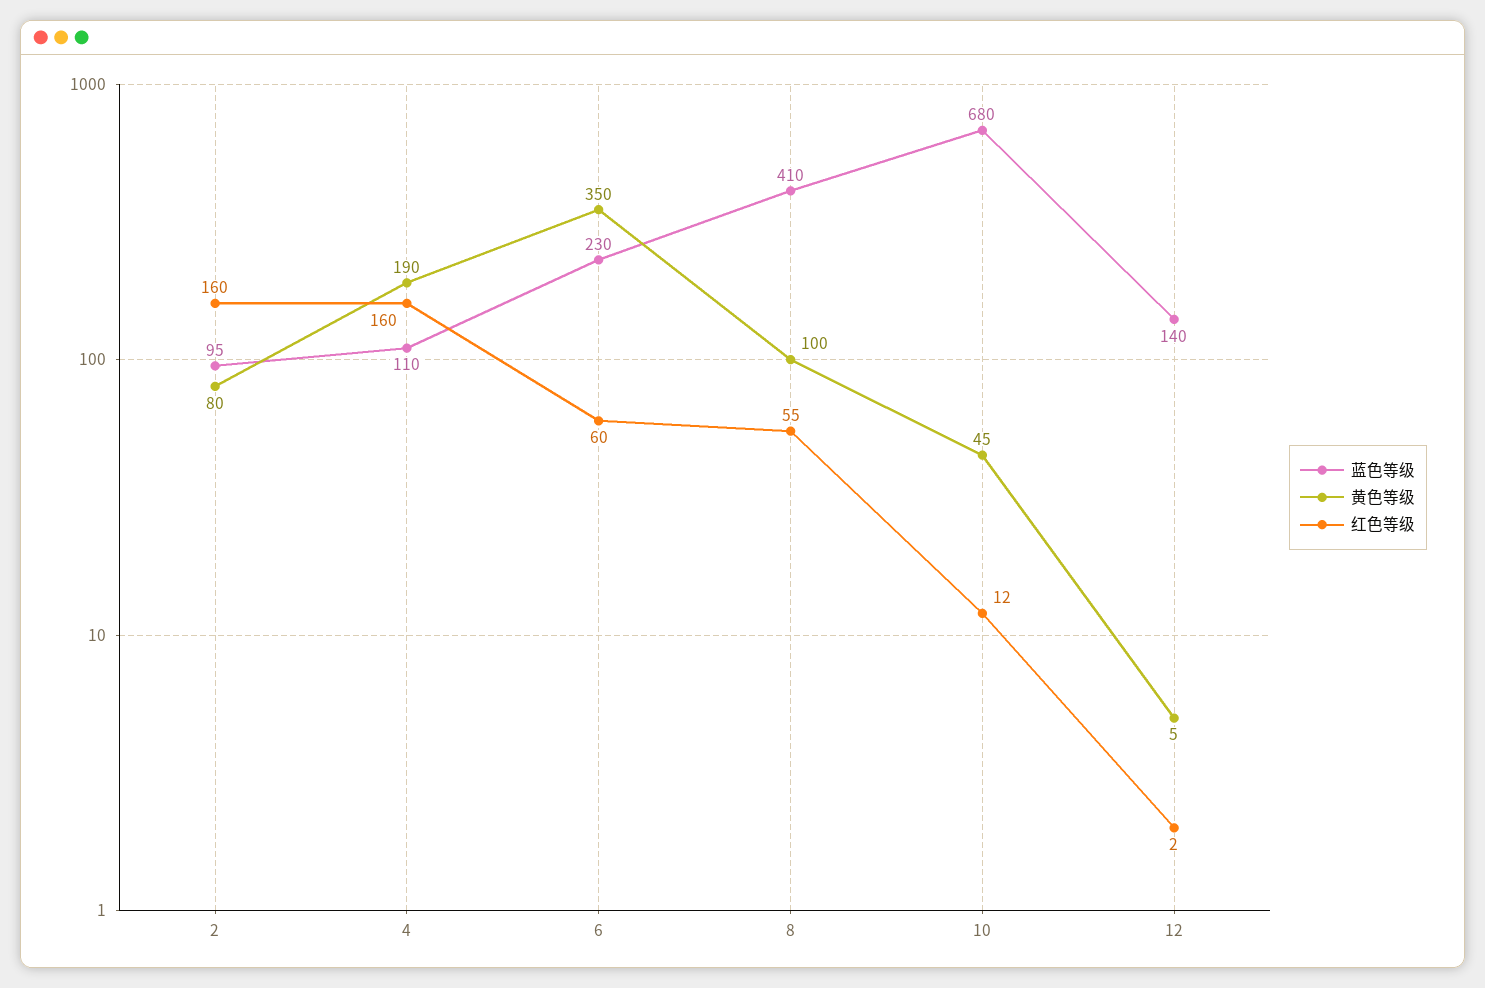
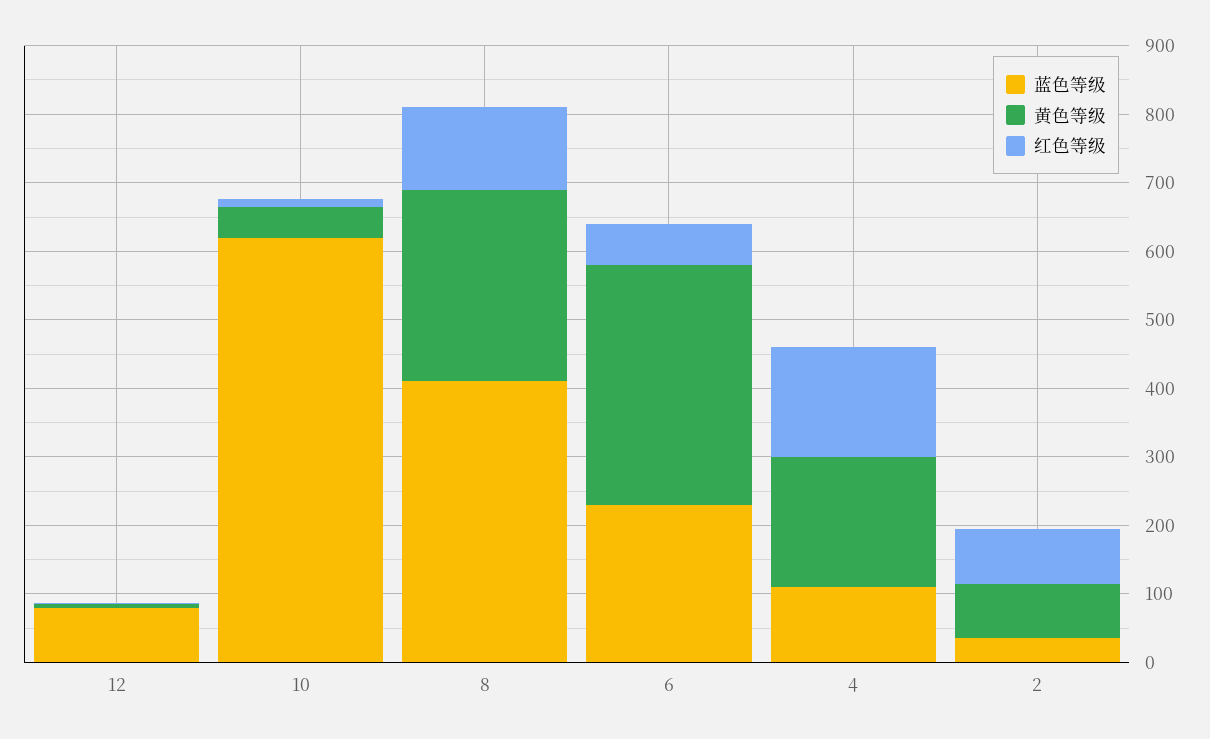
  {
    "蓝色等级": {
-     "2": 95,
+     "2": 40,
      "4": 110,
      "6": 230,
      "8": 410,
-     "10": 680,
+     "10": 620,
-     "12": 140
+     "12": 80
    },
    "黄色等级": {
      "2": 80,
      "4": 190,
      "6": 350,
-     "8": 100,
+     "8": 280,
      "10": 45,
      "12": 5
    },
    "红色等级": {
-     "2": 160,
+     "2": 80,
      "4": 160,
      "6": 60,
-     "8": 55,
+     "8": 120,
      "10": 12,
      "12": 2
    }
  }

